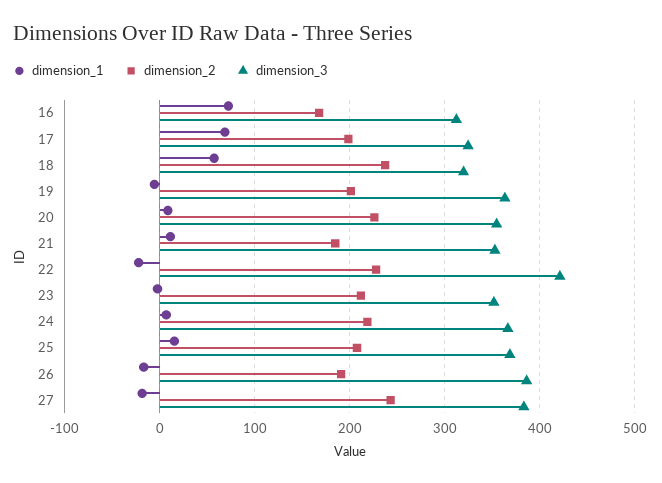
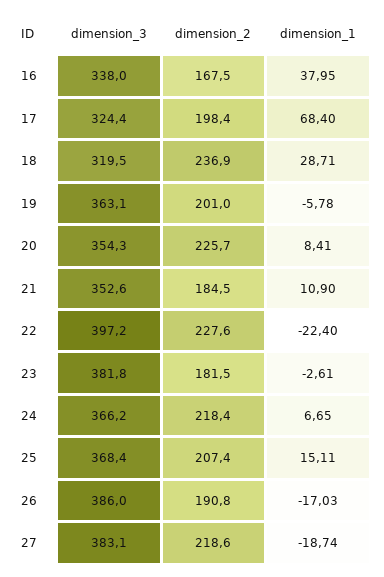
  {
    "dimension_1": {
-     "16": 70,
+     "16": 37.95,
      "17": 68.4,
-     "18": 60,
+     "18": 28.71,
      "19": -5.78,
      "20": 8.41,
      "21": 10.9,
      "22": -22.4,
      "23": -2.61,
      "24": 6.65,
      "25": 15.11,
      "26": -17.03,
      "27": -18.74
    },
    "dimension_2": {
      "16": 167.5,
      "17": 198.4,
      "18": 236.9,
      "19": 201,
      "20": 225.7,
      "21": 184.5,
      "22": 227.6,
-     "23": 210,
+     "23": 181.5,
      "24": 218.4,
      "25": 207.4,
      "26": 190.8,
-     "27": 240
+     "27": 218.6
    },
    "dimension_3": {
-     "16": 310,
+     "16": 338,
      "17": 324.4,
      "18": 319.5,
      "19": 363.1,
      "20": 354.3,
      "21": 352.6,
-     "22": 420,
+     "22": 397.2,
-     "23": 350,
+     "23": 381.8,
      "24": 366.2,
      "25": 368.4,
      "26": 386,
      "27": 383.1
    }
  }

